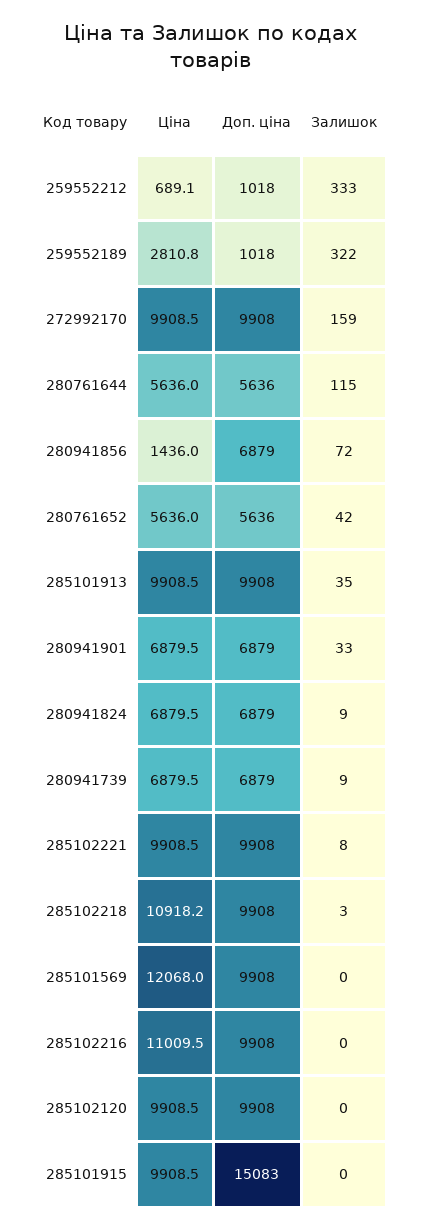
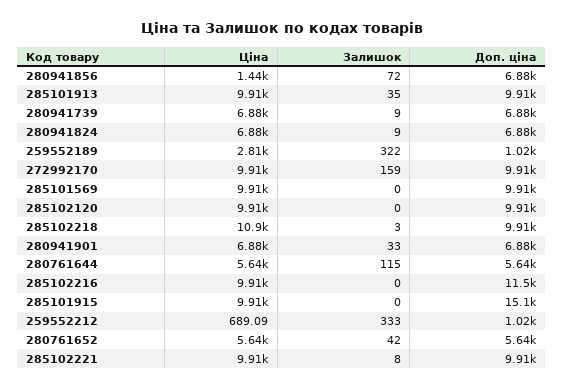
  {
    "Ціна": {
      "259552212": 689.09,
      "259552189": 2810.8,
      "272992170": 9908.5,
      "280761644": 5636,
      "280941856": 1436,
      "280761652": 5636,
      "285101913": 9908.5,
      "280941901": 6879.5,
      "280941824": 6879.5,
      "280941739": 6879.5,
      "285102221": 9908.5,
      "285102218": 10918.2,
-     "285101569": 12068,
+     "285101569": 9910,
-     "285102216": 11009.5,
+     "285102216": 9910,
      "285102120": 9908.5,
      "285101915": 9908.5
    },
    "Доп. ціна": {
      "259552212": 1018,
      "259552189": 1018,
      "272992170": 9908,
      "280761644": 5636,
      "280941856": 6879,
      "280761652": 5636,
      "285101913": 9908,
      "280941901": 6879,
      "280941824": 6879,
      "280941739": 6879,
      "285102221": 9908,
      "285102218": 9908,
      "285101569": 9908,
-     "285102216": 9908,
+     "285102216": 11500,
      "285102120": 9908,
      "285101915": 15083
    },
    "Залишок": {
      "259552212": 333,
      "259552189": 322,
      "272992170": 159,
      "280761644": 115,
      "280941856": 72,
      "280761652": 42,
      "285101913": 35,
      "280941901": 33,
      "280941824": 9,
      "280941739": 9,
      "285102221": 8,
      "285102218": 3,
      "285101569": 0,
      "285102216": 0,
      "285102120": 0,
      "285101915": 0
    }
  }

